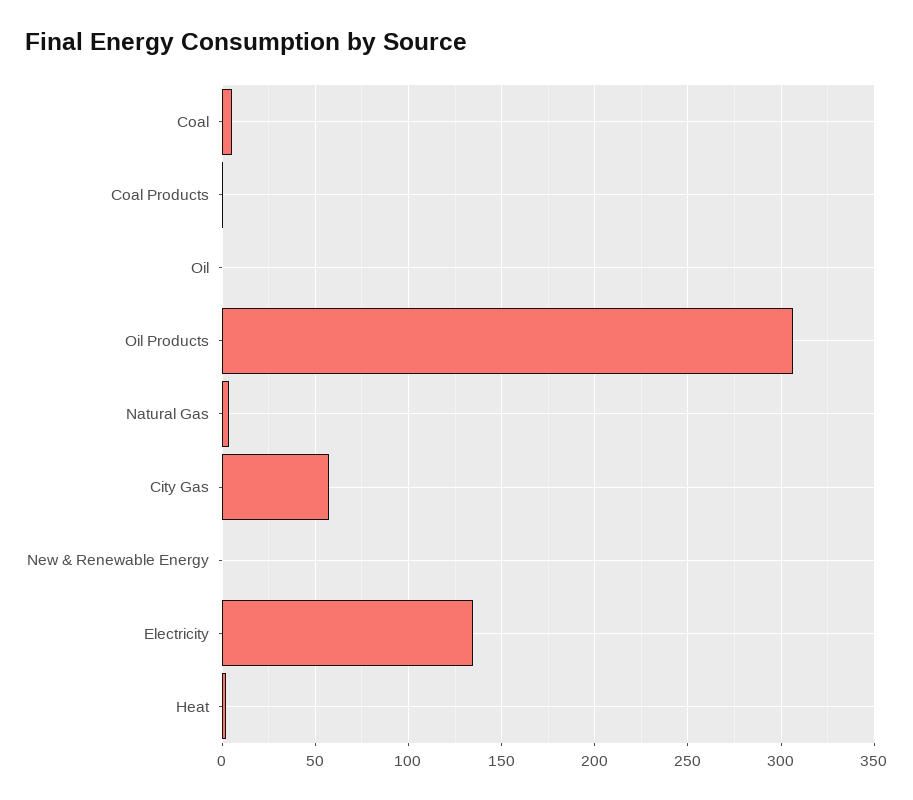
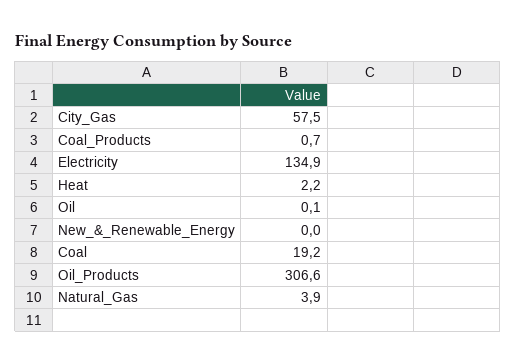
  {
-   "Coal": 5,
+   "Coal": 19.2,
    "Coal Products": 0.7,
    "Oil": 0.1,
    "Oil Products": 306.6,
    "Natural Gas": 3.9,
    "City Gas": 57.5,
    "New & Renewable Energy": 0,
    "Electricity": 134.9,
    "Heat": 2.2
  }

